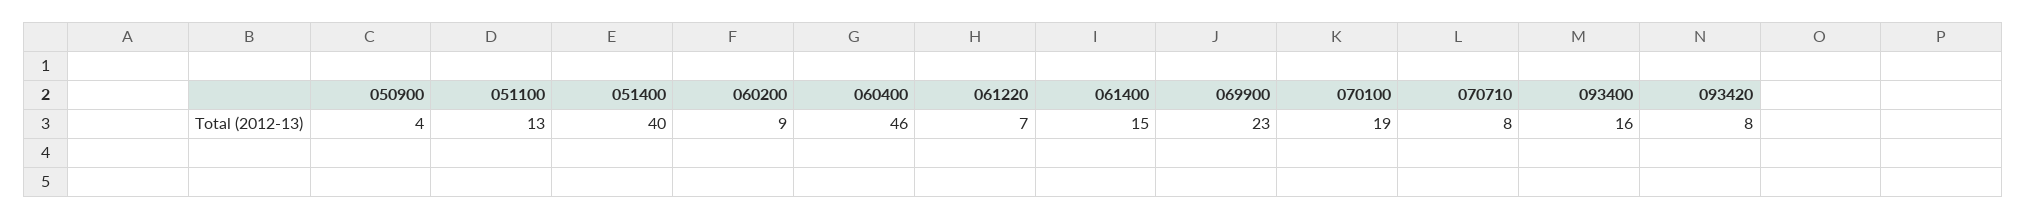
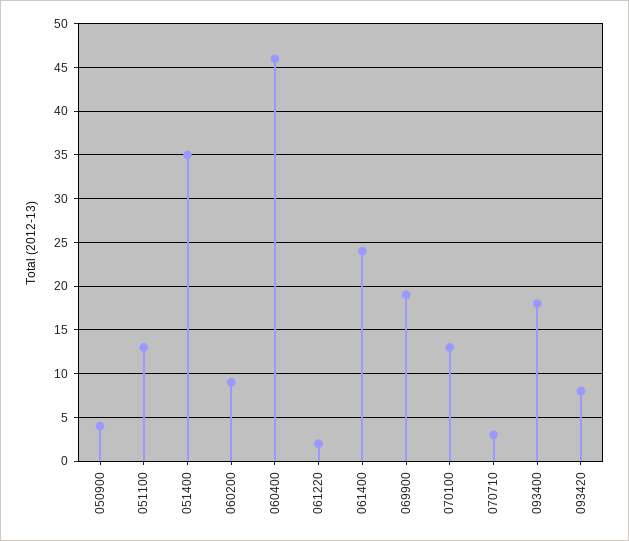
  {
    "050900": 4,
    "051100": 13,
-   "051400": 40,
+   "051400": 35,
    "060200": 9,
    "060400": 46,
-   "061220": 7,
+   "061220": 2,
-   "061400": 15,
+   "061400": 24,
-   "069900": 23,
+   "069900": 19,
-   "070100": 19,
+   "070100": 13,
-   "070710": 8,
+   "070710": 3,
-   "093400": 16,
+   "093400": 18,
    "093420": 8
  }

